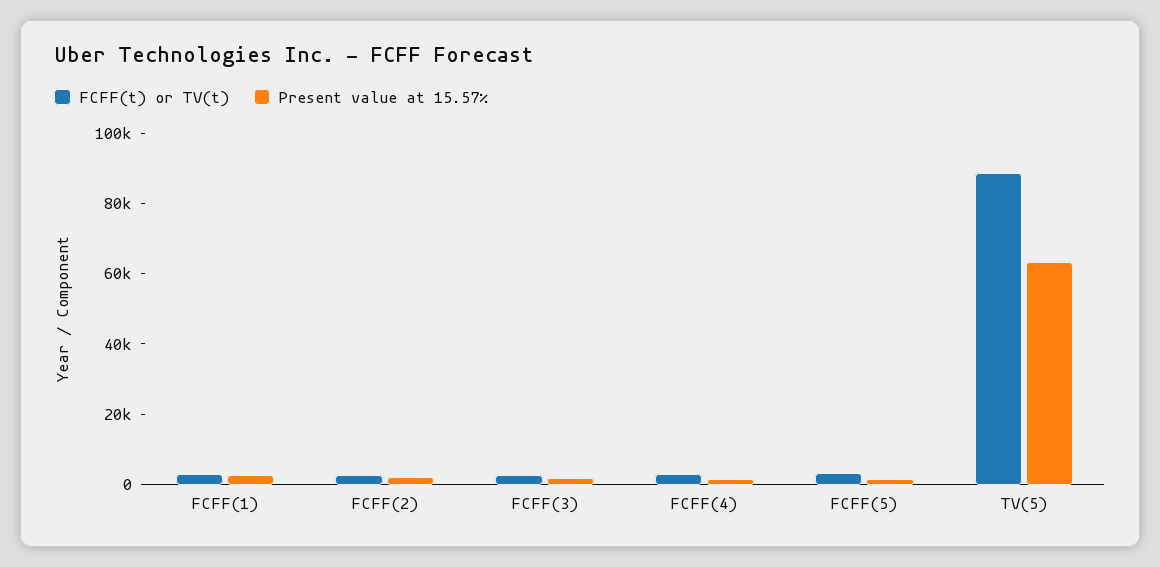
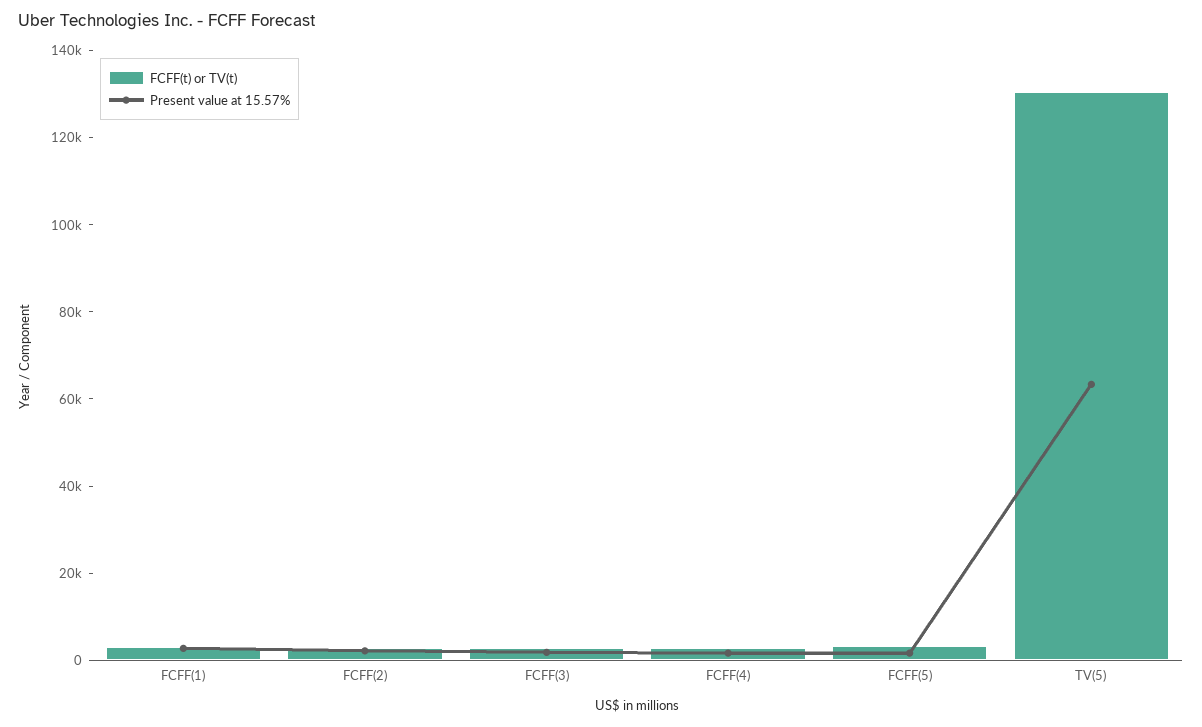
  {
    "FCFF(t) or TV(t)": {
      "FCFF(1)": 5000,
      "FCFF(2)": 5000,
      "FCFF(3)": 5000,
      "FCFF(4)": 5000,
      "FCFF(5)": 5000,
-     "TV(5)": 90000
+     "TV(5)": 130000
    },
    "Present value at 15.57%": {
      "FCFF(1)": 5000,
      "FCFF(2)": 0,
      "FCFF(3)": 0,
      "FCFF(4)": 0,
      "FCFF(5)": 0,
      "TV(5)": 65000
    }
  }

